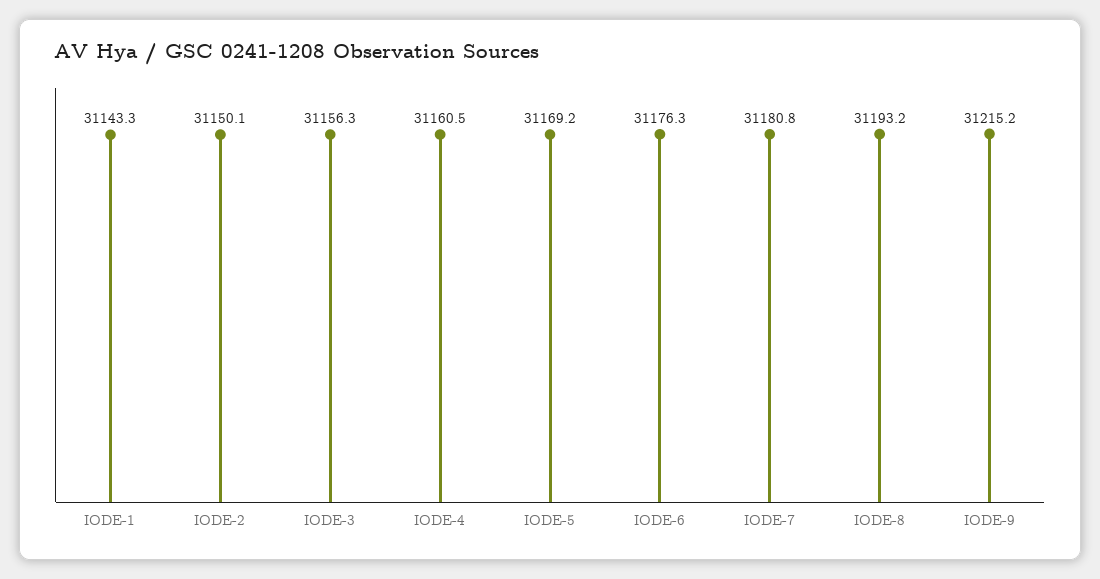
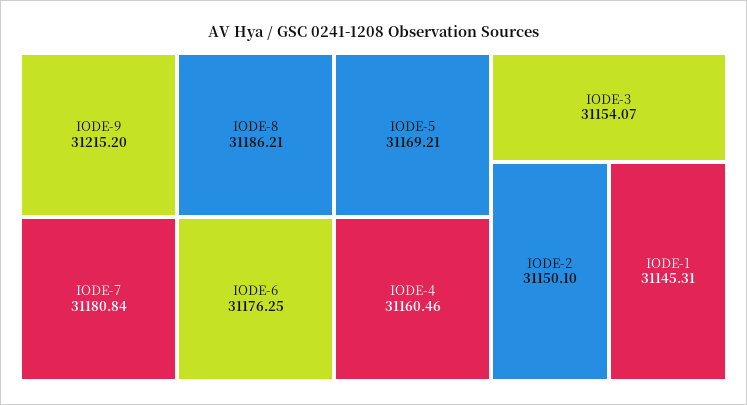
  {
-   "IODE-1": 31143.3,
+   "IODE-1": 31145.31,
    "IODE-2": 31150.1,
-   "IODE-3": 31156.3,
+   "IODE-3": 31154.07,
    "IODE-4": 31160.46,
    "IODE-5": 31169.21,
    "IODE-6": 31176.25,
    "IODE-7": 31180.84,
-   "IODE-8": 31193.2,
+   "IODE-8": 31186.21,
    "IODE-9": 31215.2
  }

